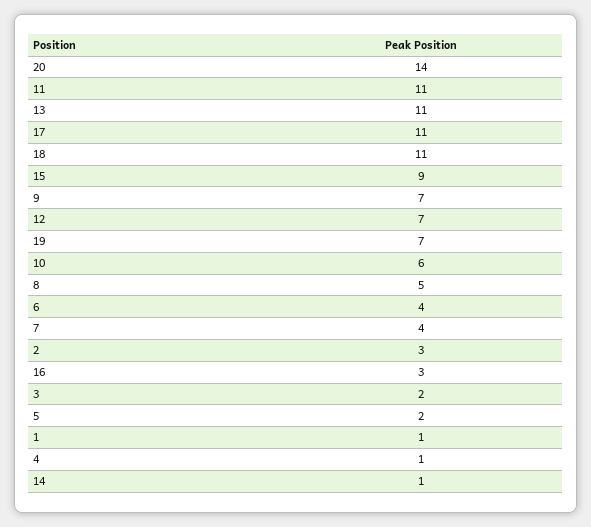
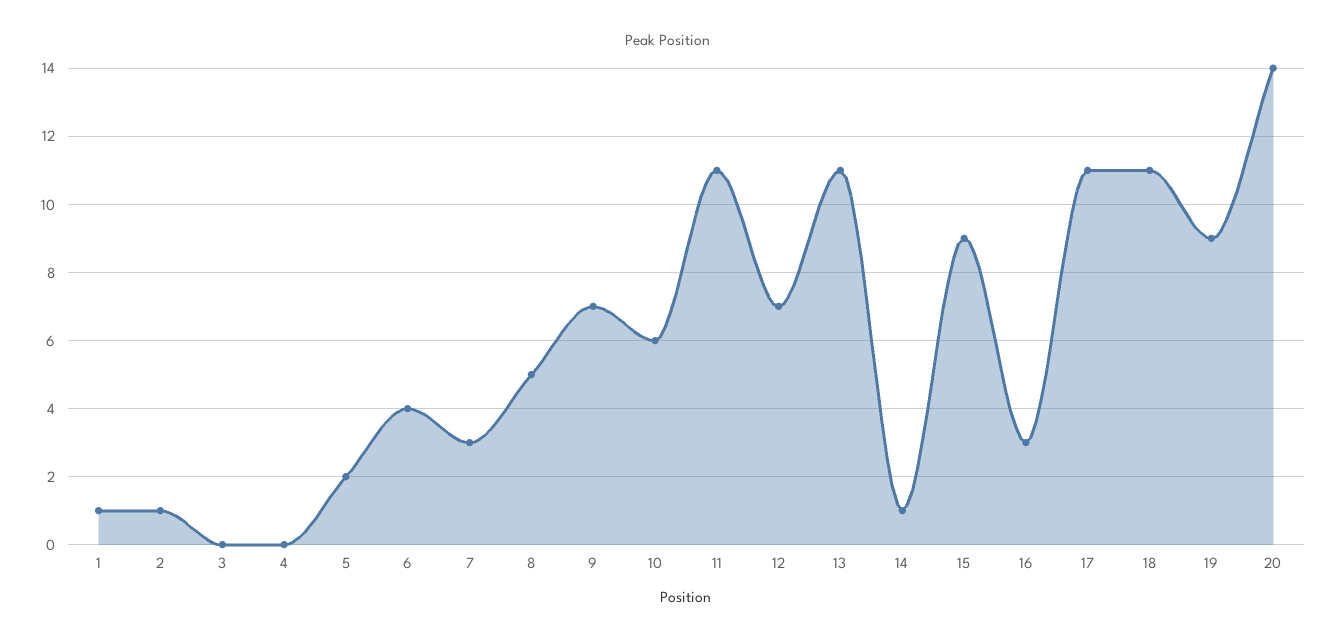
  {
    "20": 14,
    "11": 11,
    "13": 11,
    "17": 11,
    "18": 11,
    "15": 9,
    "9": 7,
    "12": 7,
-   "19": 7,
+   "19": 9,
    "10": 6,
    "8": 5,
    "6": 4,
-   "7": 4,
+   "7": 3,
-   "2": 3,
+   "2": 1,
    "16": 3,
-   "3": 2,
+   "3": 0,
    "5": 2,
    "1": 1,
-   "4": 1,
+   "4": 0,
    "14": 1
  }

